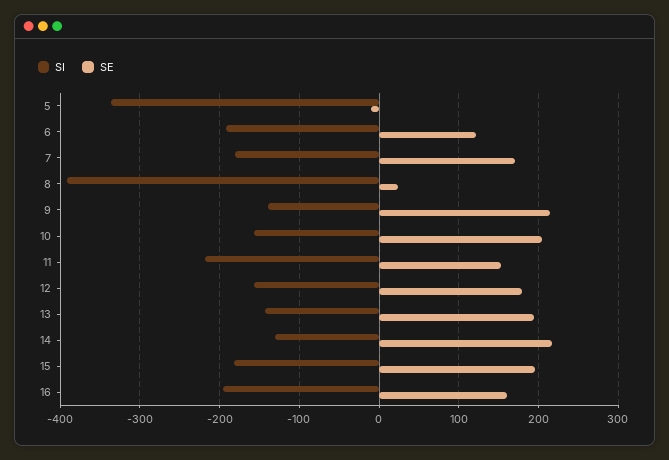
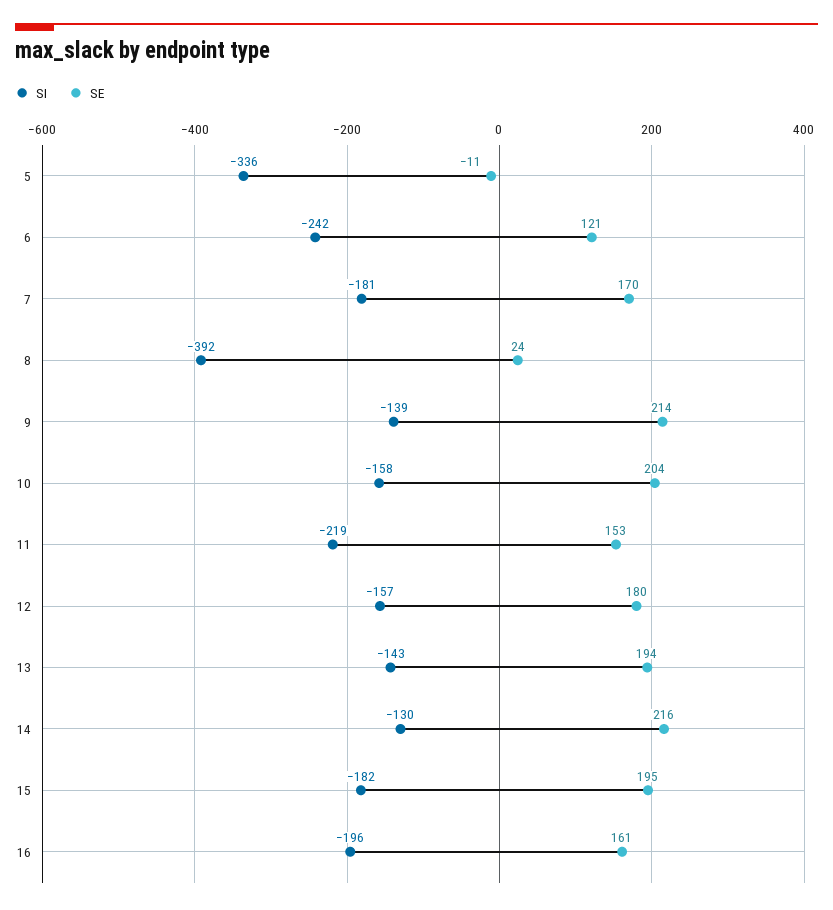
  {
    "SI": {
      "5": -336,
-     "6": -190,
+     "6": -242,
      "7": -181,
      "8": -392,
      "9": -139,
      "10": -158,
      "11": -219,
      "12": -157,
      "13": -143,
      "14": -130,
      "15": -182,
      "16": -196
    },
    "SE": {
      "5": -11,
      "6": 121,
      "7": 170,
      "8": 24,
      "9": 214,
      "10": 204,
      "11": 153,
      "12": 180,
      "13": 194,
      "14": 216,
      "15": 195,
      "16": 161
    }
  }

